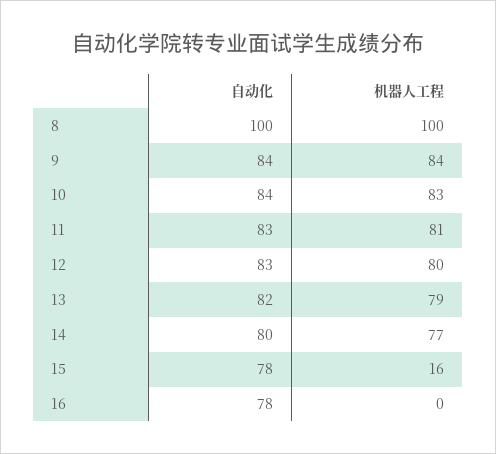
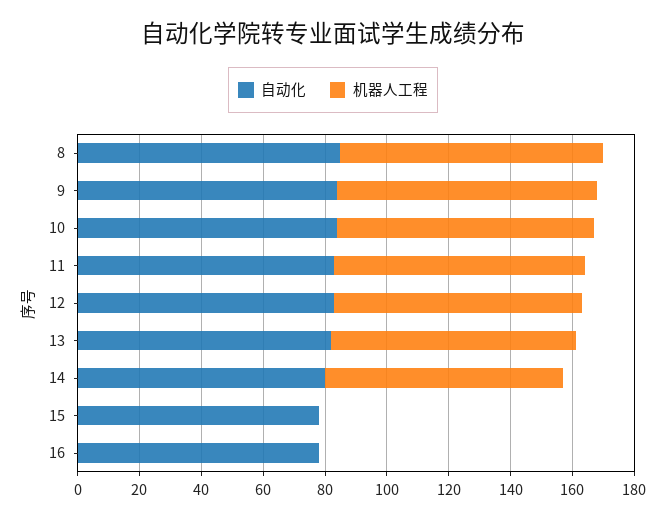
  {
    "自动化": {
-     "8": 100,
+     "8": 85,
      "9": 84,
      "10": 84,
      "11": 83,
      "12": 83,
      "13": 82,
      "14": 80,
      "15": 78,
      "16": 78
    },
    "机器人工程": {
-     "8": 100,
+     "8": 85,
      "9": 84,
      "10": 83,
      "11": 81,
      "12": 80,
      "13": 79,
      "14": 77,
-     "15": 16,
+     "15": 0,
      "16": 0
    }
  }

